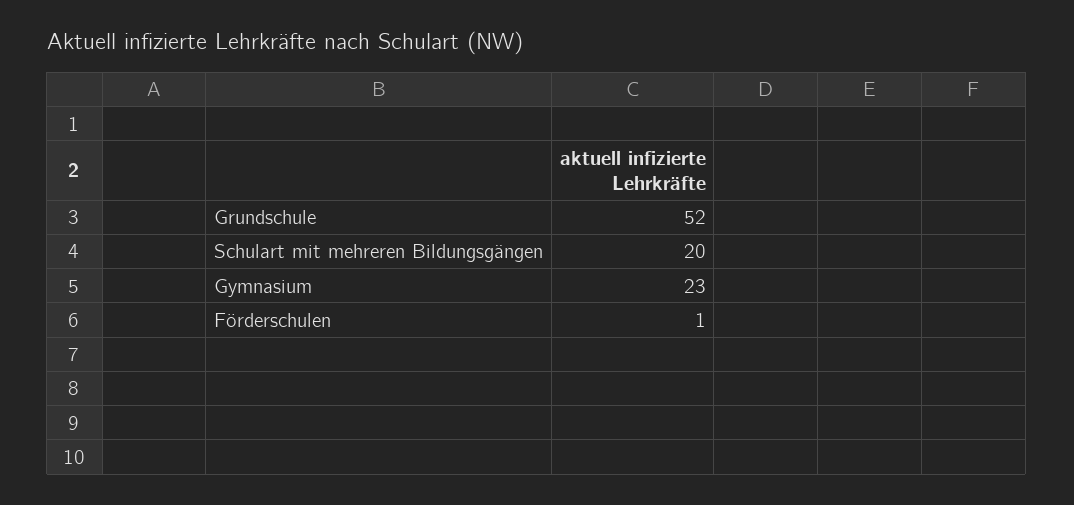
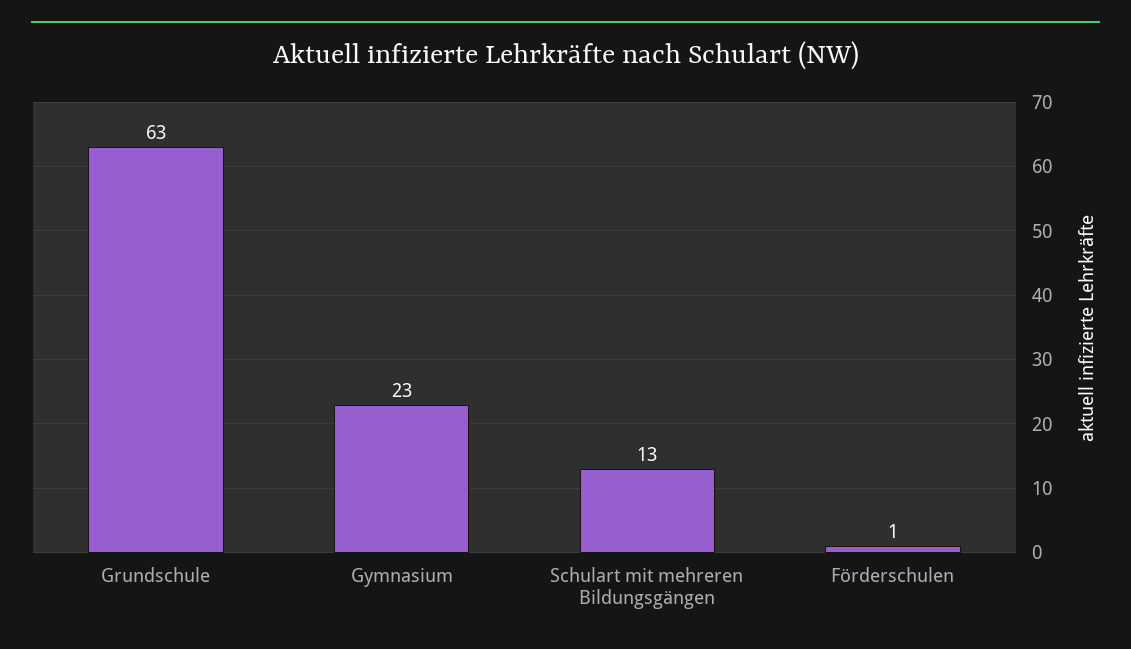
  {
-   "Grundschule": 52,
+   "Grundschule": 63,
-   "Schulart mit mehreren Bildungsgängen": 20,
+   "Schulart mit mehreren Bildungsgängen": 13,
    "Gymnasium": 23,
    "Förderschulen": 1
  }

